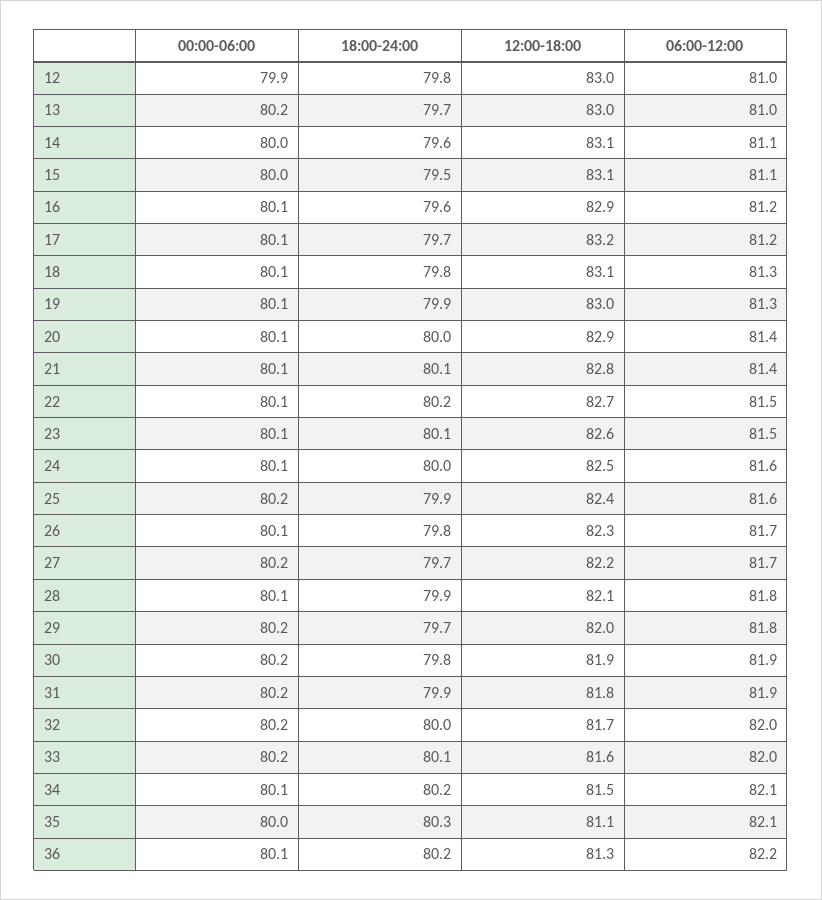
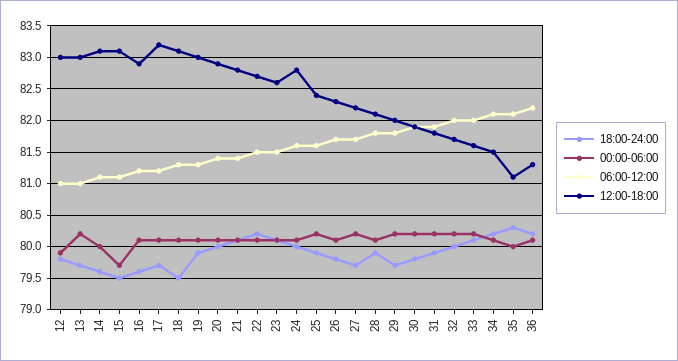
  {
    "00:00-06:00": {
      "12": 79.9,
      "13": 80.2,
      "14": 80,
-     "15": 80,
+     "15": 79.7,
      "16": 80.1,
      "17": 80.1,
      "18": 80.1,
      "19": 80.1,
      "20": 80.1,
      "21": 80.1,
      "22": 80.1,
      "23": 80.1,
      "24": 80.1,
      "25": 80.2,
      "26": 80.1,
      "27": 80.2,
      "28": 80.1,
      "29": 80.2,
      "30": 80.2,
      "31": 80.2,
      "32": 80.2,
      "33": 80.2,
      "34": 80.1,
      "35": 80,
      "36": 80.1
    },
    "18:00-24:00": {
      "12": 79.8,
      "13": 79.7,
      "14": 79.6,
      "15": 79.5,
      "16": 79.6,
      "17": 79.7,
-     "18": 79.8,
+     "18": 79.5,
      "19": 79.9,
      "20": 80,
      "21": 80.1,
      "22": 80.2,
      "23": 80.1,
      "24": 80,
      "25": 79.9,
      "26": 79.8,
      "27": 79.7,
      "28": 79.9,
      "29": 79.7,
      "30": 79.8,
      "31": 79.9,
      "32": 80,
      "33": 80.1,
      "34": 80.2,
      "35": 80.3,
      "36": 80.2
    },
    "12:00-18:00": {
      "12": 83,
      "13": 83,
      "14": 83.1,
      "15": 83.1,
      "16": 82.9,
      "17": 83.2,
      "18": 83.1,
      "19": 83,
      "20": 82.9,
      "21": 82.8,
      "22": 82.7,
      "23": 82.6,
-     "24": 82.5,
+     "24": 82.8,
      "25": 82.4,
      "26": 82.3,
      "27": 82.2,
      "28": 82.1,
      "29": 82,
      "30": 81.9,
      "31": 81.8,
      "32": 81.7,
      "33": 81.6,
      "34": 81.5,
      "35": 81.1,
      "36": 81.3
    },
    "06:00-12:00": {
      "12": 81,
      "13": 81,
      "14": 81.1,
      "15": 81.1,
      "16": 81.2,
      "17": 81.2,
      "18": 81.3,
      "19": 81.3,
      "20": 81.4,
      "21": 81.4,
      "22": 81.5,
      "23": 81.5,
      "24": 81.6,
      "25": 81.6,
      "26": 81.7,
      "27": 81.7,
      "28": 81.8,
      "29": 81.8,
      "30": 81.9,
      "31": 81.9,
      "32": 82,
      "33": 82,
      "34": 82.1,
      "35": 82.1,
      "36": 82.2
    }
  }

